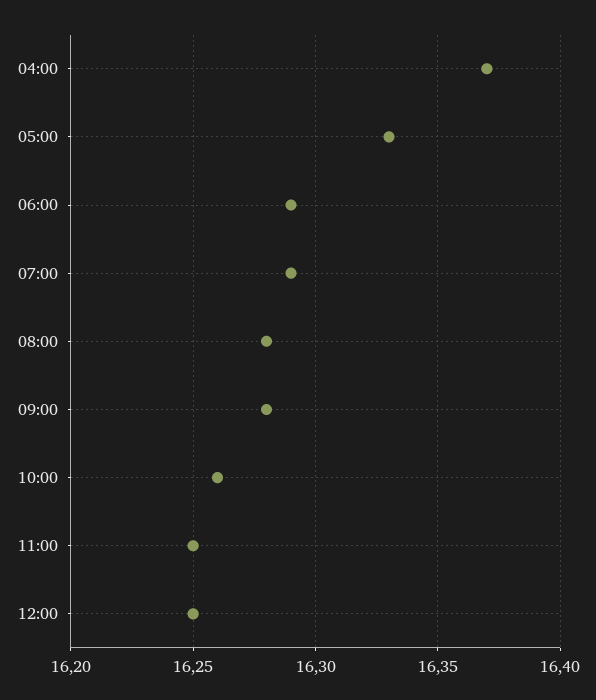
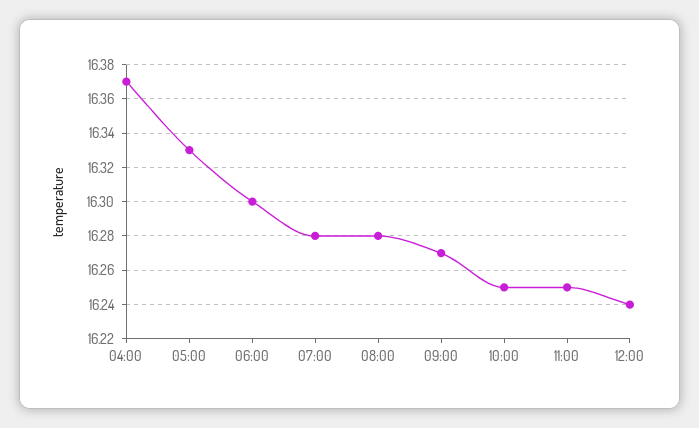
  {
    "04:00": 16.37,
    "05:00": 16.33,
-   "06:00": 16.29,
+   "06:00": 16.3,
-   "07:00": 16.29,
+   "07:00": 16.28,
    "08:00": 16.28,
-   "09:00": 16.28,
+   "09:00": 16.27,
-   "10:00": 16.26,
+   "10:00": 16.25,
    "11:00": 16.25,
-   "12:00": 16.25
+   "12:00": 16.24
  }

